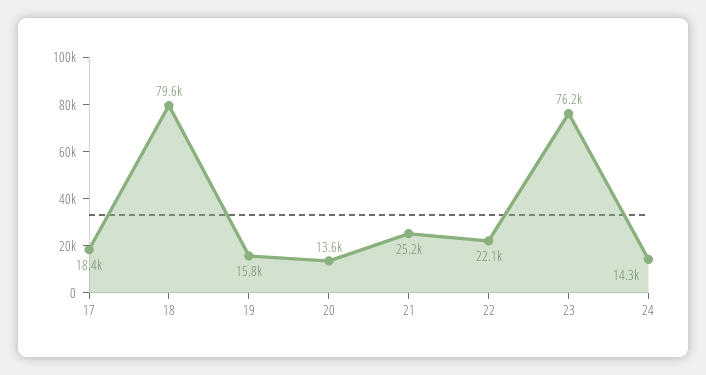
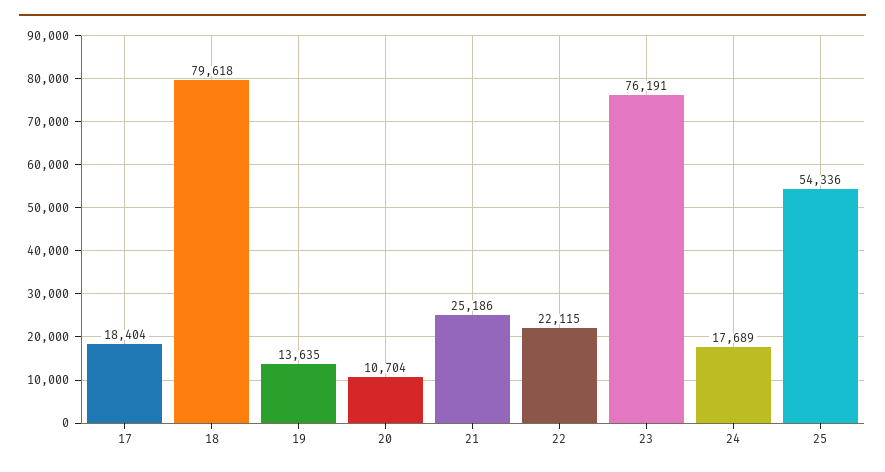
  {
    "17": 18404,
    "18": 79618,
-   "19": 15800,
+   "19": 13635,
-   "20": 13600,
+   "20": 10704,
    "21": 25186,
    "22": 22115,
    "23": 76191,
-   "24": 14300
+   "24": 17689,
+   "25": 54336
  }

